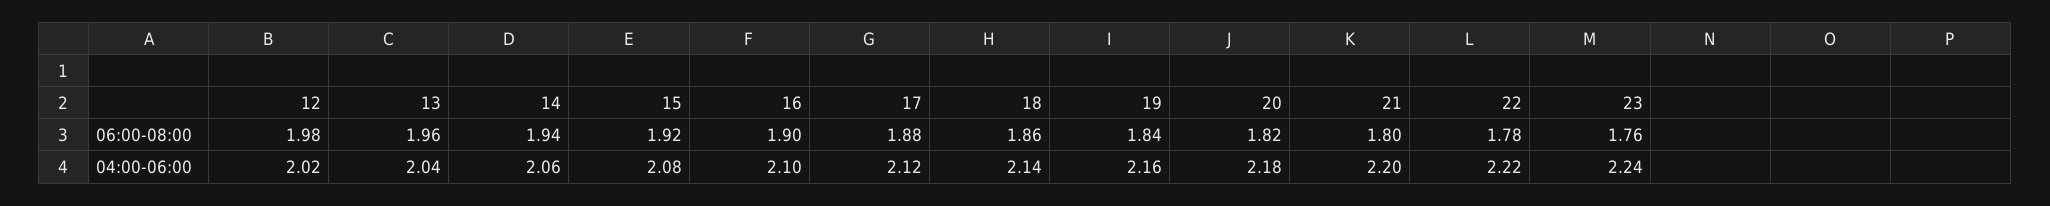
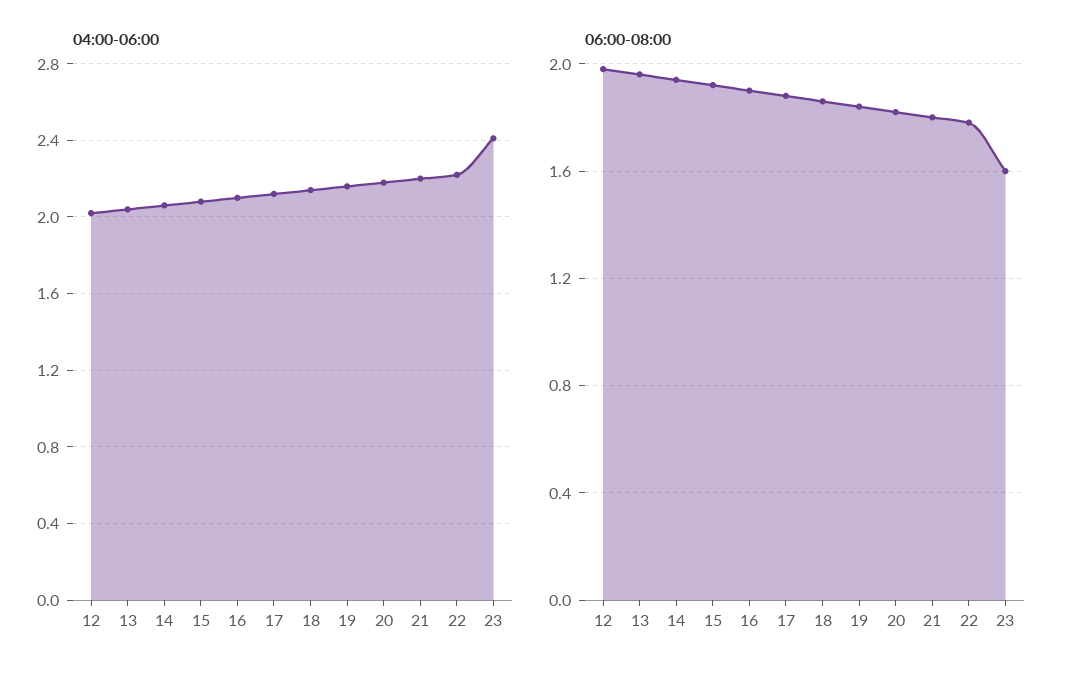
  {
    "06:00-08:00": {
      "12": 1.98,
      "13": 1.96,
      "14": 1.94,
      "15": 1.92,
      "16": 1.9,
      "17": 1.88,
      "18": 1.86,
      "19": 1.84,
      "20": 1.82,
      "21": 1.8,
      "22": 1.78,
-     "23": 1.76
+     "23": 1.6
    },
    "04:00-06:00": {
      "12": 2.02,
      "13": 2.04,
      "14": 2.06,
      "15": 2.08,
      "16": 2.1,
      "17": 2.12,
      "18": 2.14,
      "19": 2.16,
      "20": 2.18,
      "21": 2.2,
      "22": 2.22,
-     "23": 2.24
+     "23": 2.4
    }
  }

